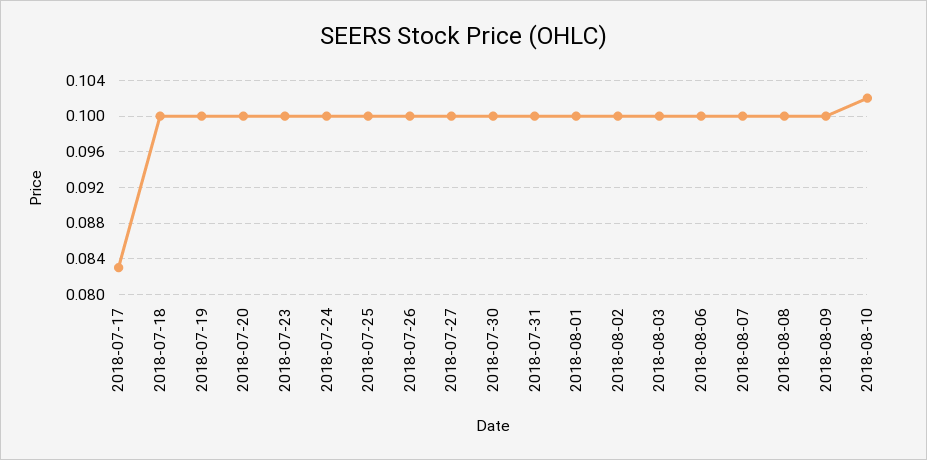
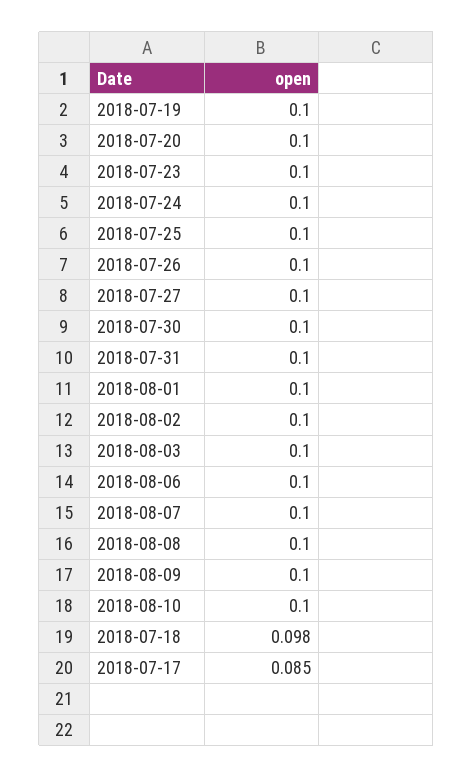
  {
-   "2018-07-17": 0.083,
+   "2018-07-17": 0.085,
-   "2018-07-18": 0.1,
+   "2018-07-18": 0.098,
    "2018-07-19": 0.1,
    "2018-07-20": 0.1,
    "2018-07-23": 0.1,
    "2018-07-24": 0.1,
    "2018-07-25": 0.1,
    "2018-07-26": 0.1,
    "2018-07-27": 0.1,
    "2018-07-30": 0.1,
    "2018-07-31": 0.1,
    "2018-08-01": 0.1,
    "2018-08-02": 0.1,
    "2018-08-03": 0.1,
    "2018-08-06": 0.1,
    "2018-08-07": 0.1,
    "2018-08-08": 0.1,
    "2018-08-09": 0.1,
-   "2018-08-10": 0.102
+   "2018-08-10": 0.1
  }

